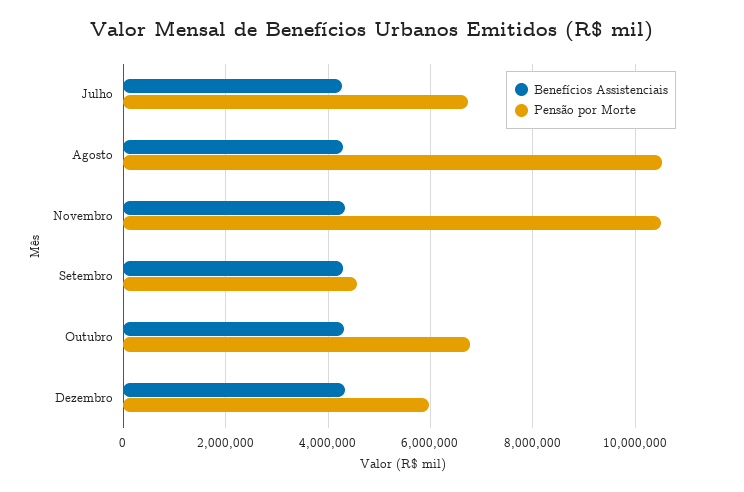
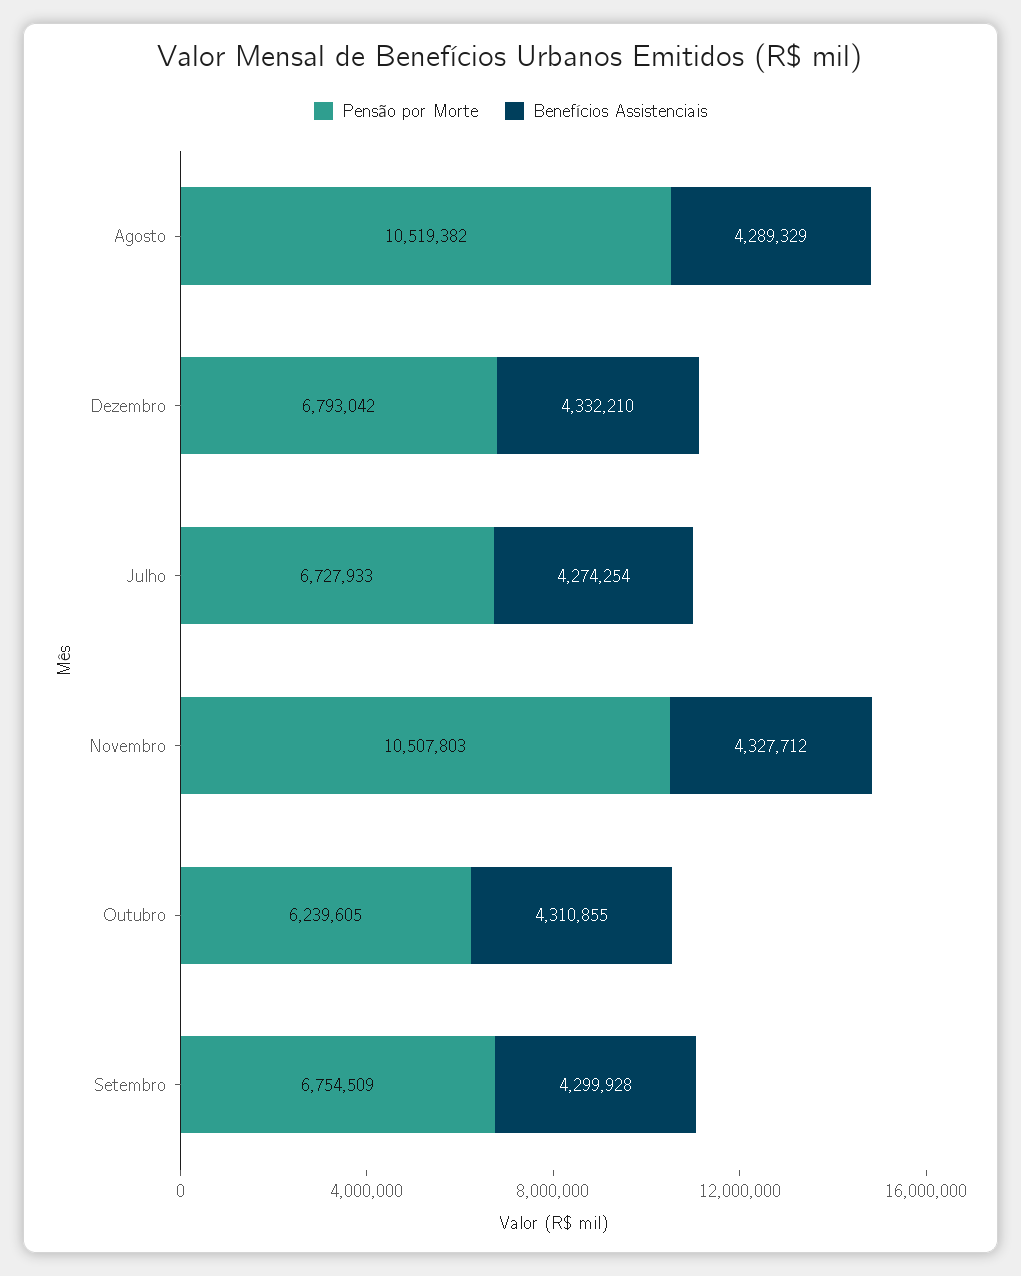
  {
    "Benefícios Assistenciais": {
      "Julho": 4274254,
      "Agosto": 4289329,
      "Novembro": 4327712,
      "Setembro": 4299928,
      "Outubro": 4310855,
      "Dezembro": 4332210
    },
    "Pensão por Morte": {
      "Julho": 6727933,
      "Agosto": 10519382,
      "Novembro": 10507803,
-     "Setembro": 4600000,
+     "Setembro": 6754509,
-     "Outubro": 6800000,
+     "Outubro": 6239605,
-     "Dezembro": 6000000
+     "Dezembro": 6793042
    }
  }

